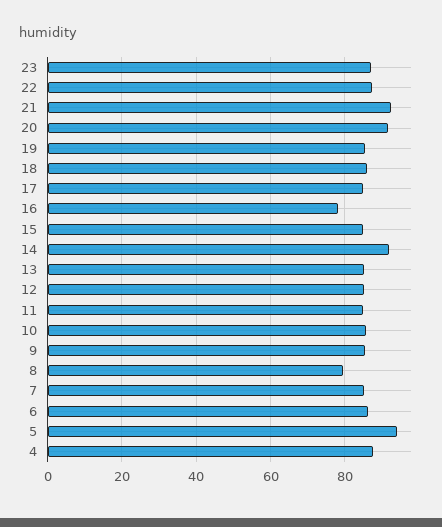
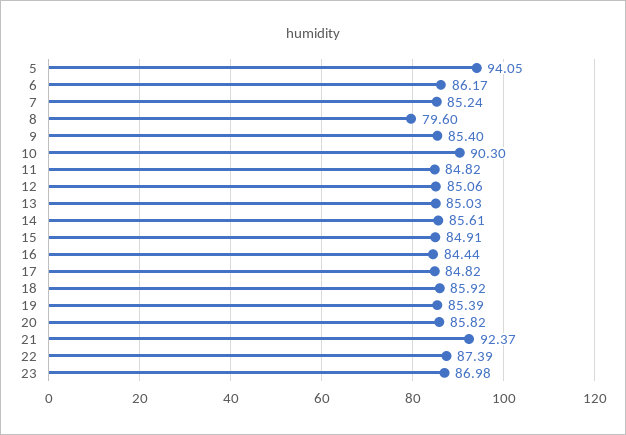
  {
    "23": 86.98,
    "22": 87.39,
    "21": 92.37,
-   "20": 92,
+   "20": 85.82,
    "19": 85.39,
    "18": 85.92,
    "17": 84.82,
-   "16": 78,
+   "16": 84.44,
    "15": 84.91,
-   "14": 92,
+   "14": 85.61,
    "13": 85.03,
    "12": 85.06,
    "11": 84.82,
-   "10": 86,
+   "10": 90.3,
    "9": 85.4,
    "8": 79.6,
    "7": 85.24,
    "6": 86.17,
-   "5": 94.05,
+   "5": 94.05
-   "4": 88
  }

